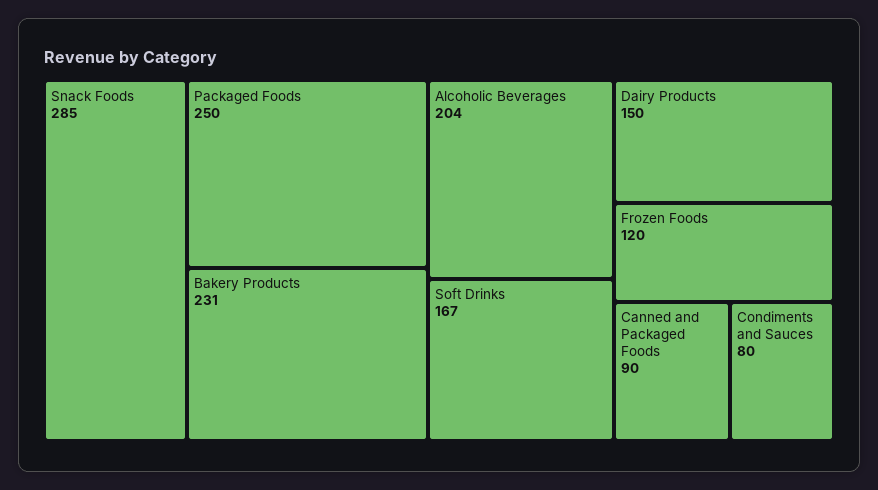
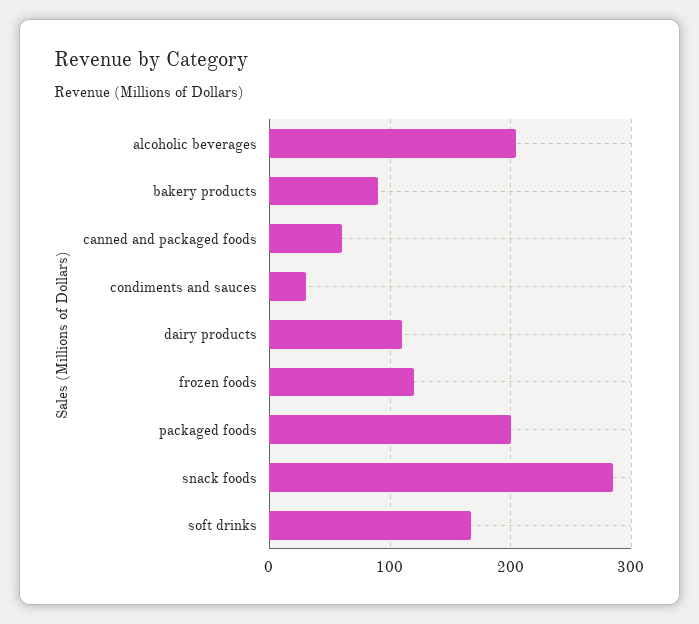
  {
    "Snack Foods": 285,
-   "Packaged Foods": 250,
+   "Packaged Foods": 200,
-   "Bakery Products": 231,
+   "Bakery Products": 90,
    "Alcoholic Beverages": 204,
    "Soft Drinks": 167,
-   "Dairy Products": 150,
+   "Dairy Products": 110,
    "Frozen Foods": 120,
-   "Canned and Packaged Foods": 90,
+   "Canned and Packaged Foods": 60,
-   "Condiments and Sauces": 80
+   "Condiments and Sauces": 30
  }

